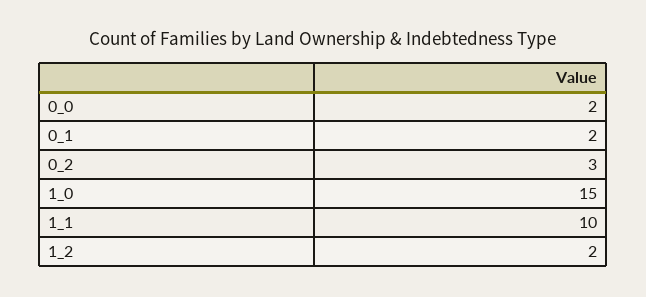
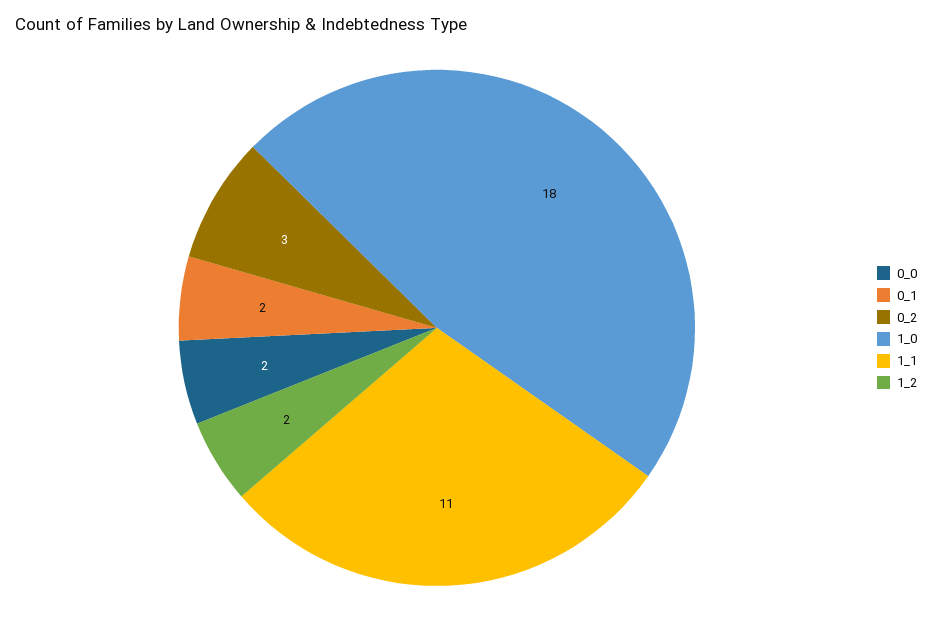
  {
    "0_0": 2,
    "0_1": 2,
    "0_2": 3,
-   "1_0": 15,
+   "1_0": 18,
-   "1_1": 10,
+   "1_1": 11,
    "1_2": 2
  }

